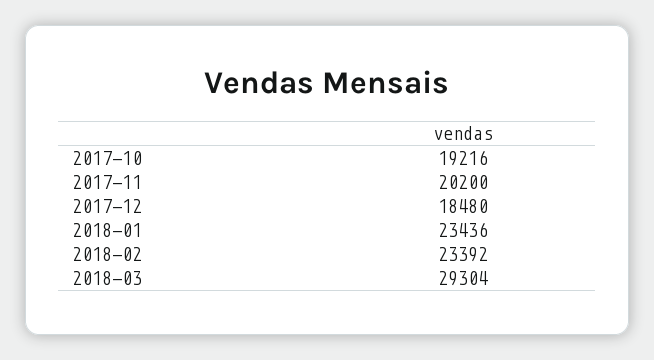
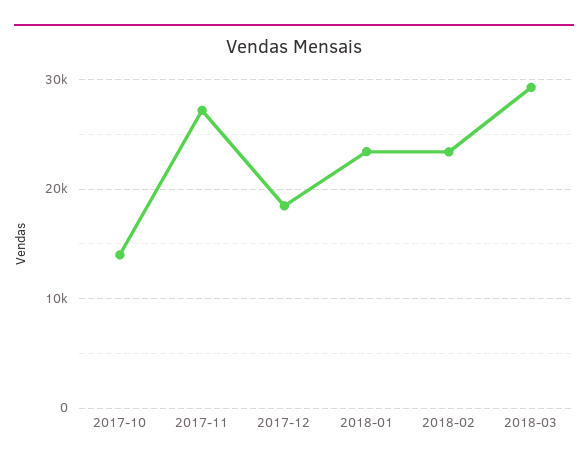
  {
-   "2017-10": 19216,
+   "2017-10": 14000,
-   "2017-11": 20200,
+   "2017-11": 27000,
    "2017-12": 18480,
    "2018-01": 23436,
    "2018-02": 23392,
    "2018-03": 29304
  }

